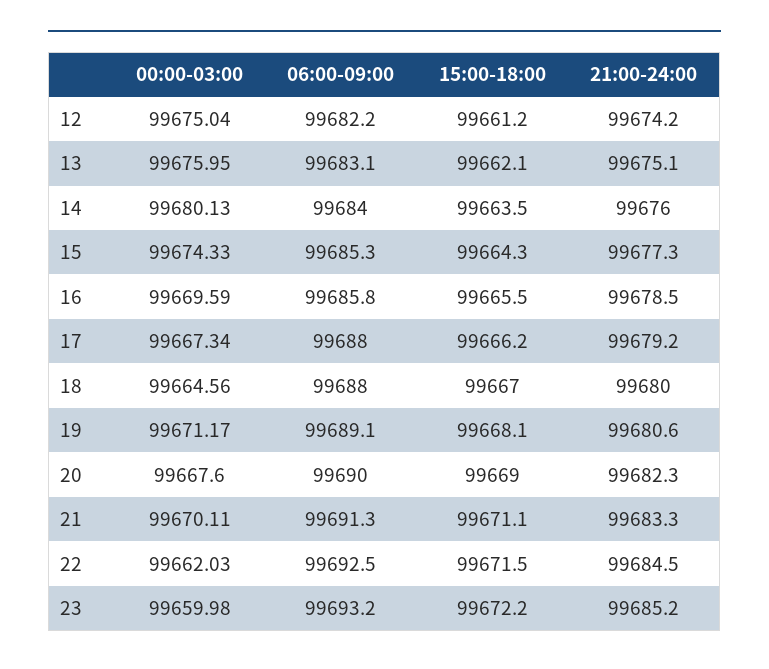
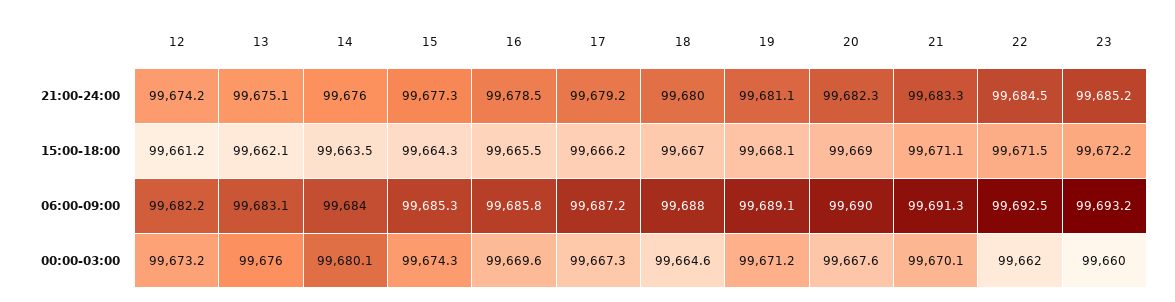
  {
    "00:00-03:00": {
-     "12": 99675.04,
+     "12": 99673.2,
      "13": 99675.95,
      "14": 99680.13,
      "15": 99674.33,
      "16": 99669.59,
      "17": 99667.34,
      "18": 99664.56,
      "19": 99671.17,
      "20": 99667.6,
      "21": 99670.11,
      "22": 99662.03,
      "23": 99659.98
    },
    "06:00-09:00": {
      "12": 99682.2,
      "13": 99683.1,
      "14": 99684,
      "15": 99685.3,
      "16": 99685.8,
-     "17": 99688,
+     "17": 99687.2,
      "18": 99688,
      "19": 99689.1,
      "20": 99690,
      "21": 99691.3,
      "22": 99692.5,
      "23": 99693.2
    },
    "15:00-18:00": {
      "12": 99661.2,
      "13": 99662.1,
      "14": 99663.5,
      "15": 99664.3,
      "16": 99665.5,
      "17": 99666.2,
      "18": 99667,
      "19": 99668.1,
      "20": 99669,
      "21": 99671.1,
      "22": 99671.5,
      "23": 99672.2
    },
    "21:00-24:00": {
      "12": 99674.2,
      "13": 99675.1,
      "14": 99676,
      "15": 99677.3,
      "16": 99678.5,
      "17": 99679.2,
      "18": 99680,
-     "19": 99680.6,
+     "19": 99681.1,
      "20": 99682.3,
      "21": 99683.3,
      "22": 99684.5,
      "23": 99685.2
    }
  }

